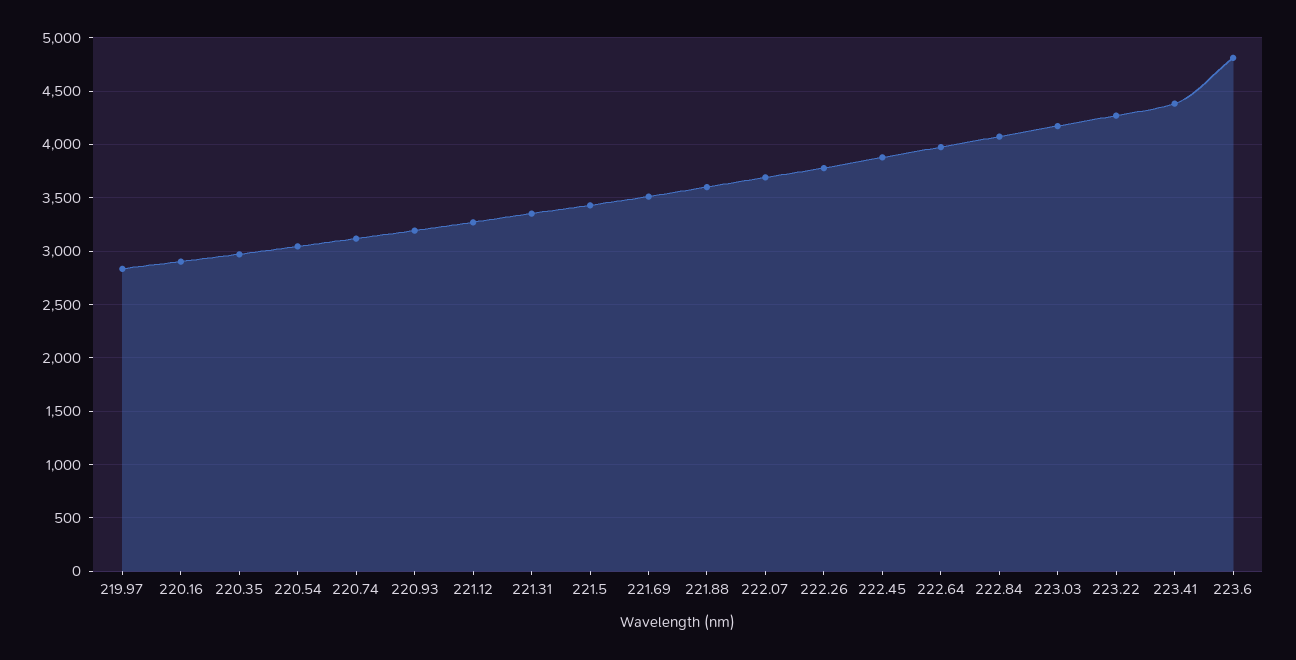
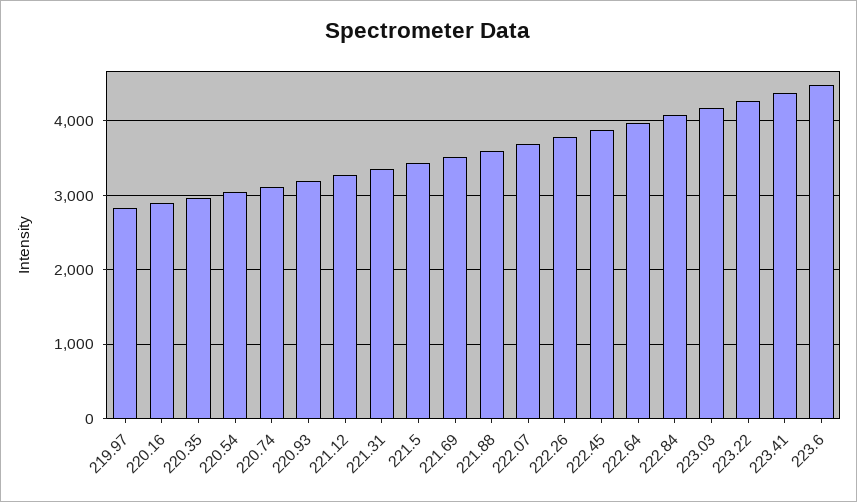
  {
    "219.97": 2800,
    "220.16": 2900,
    "220.35": 3000,
    "220.54": 3000,
    "220.74": 3100,
    "220.93": 3200,
    "221.12": 3300,
    "221.31": 3400,
    "221.5": 3400,
    "221.69": 3500,
    "221.88": 3600,
    "222.07": 3700,
    "222.26": 3800,
    "222.45": 3900,
    "222.64": 4000,
    "222.84": 4100,
    "223.03": 4200,
    "223.22": 4300,
    "223.41": 4400,
-   "223.6": 4800
+   "223.6": 4500
  }

